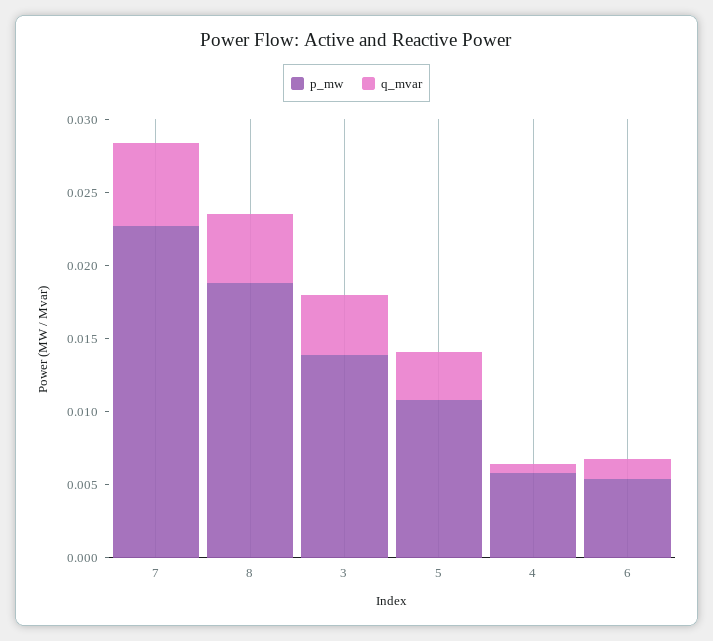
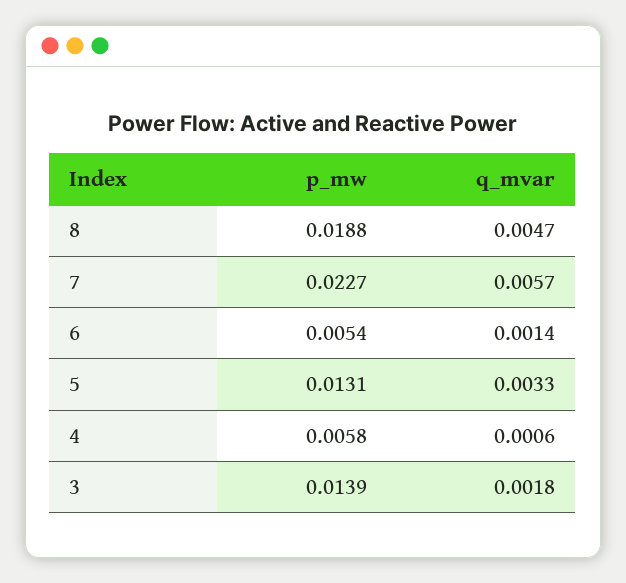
  {
    "p_mw": {
      "7": 0.0227,
      "8": 0.0188,
      "3": 0.0139,
-     "5": 0.011,
+     "5": 0.0131,
      "4": 0.0058,
      "6": 0.0054
    },
    "q_mvar": {
      "7": 0.0057,
      "8": 0.0047,
-     "3": 0.004,
+     "3": 0.0018,
      "5": 0.0033,
      "4": 0.0006,
      "6": 0.0014
    }
  }

